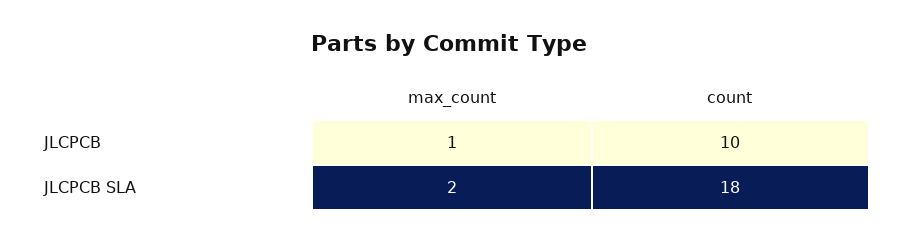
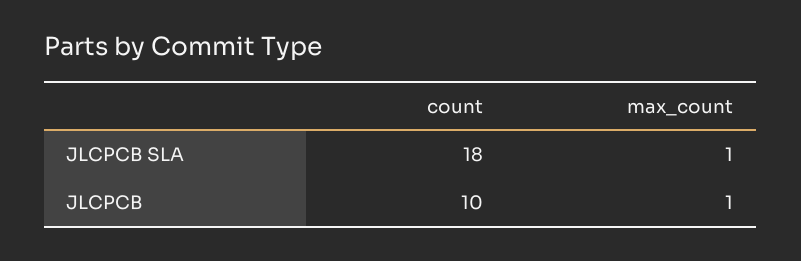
  {
    "max_count": {
      "JLCPCB": 1,
-     "JLCPCB SLA": 2
+     "JLCPCB SLA": 1
    },
    "count": {
      "JLCPCB": 10,
      "JLCPCB SLA": 18
    }
  }

